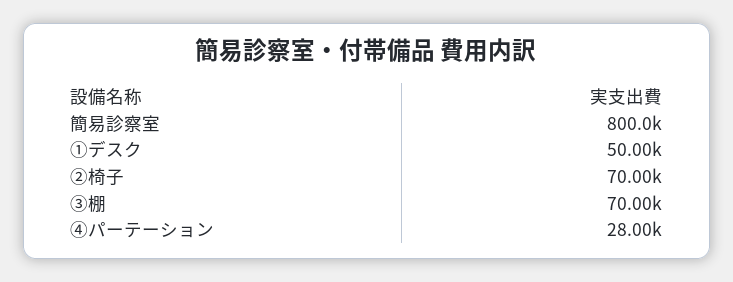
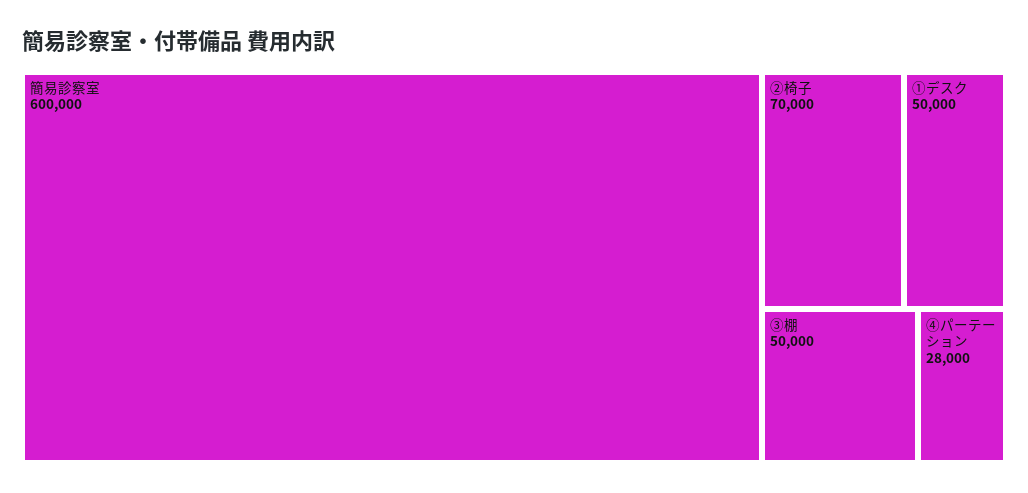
  {
-   "簡易診察室": 800000,
+   "簡易診察室": 600000,
    "①デスク": 50000,
    "②椅子": 70000,
-   "③棚": 70000,
+   "③棚": 50000,
    "④パーテーション": 28000
  }

